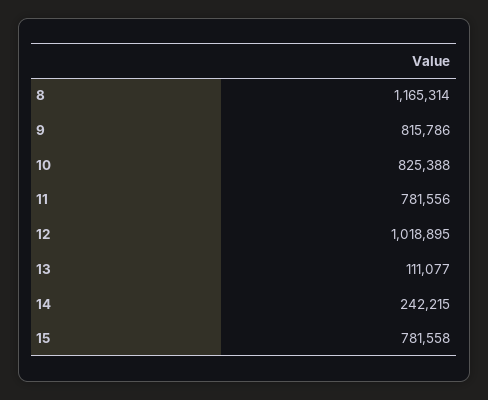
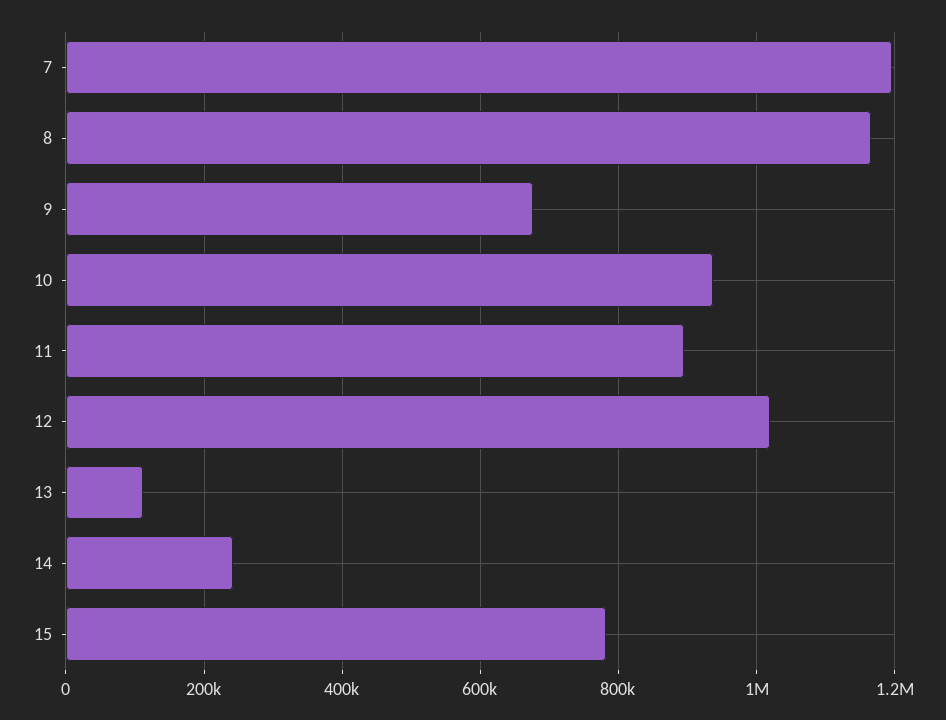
  {
    "8": 1165314,
-   "9": 815786,
+   "9": 680000,
-   "10": 825388,
+   "10": 940000,
-   "11": 781556,
+   "11": 900000,
    "12": 1018895,
    "13": 111077,
    "14": 242215,
-   "15": 781558
+   "15": 781558,
+   "7": 1200000
  }

